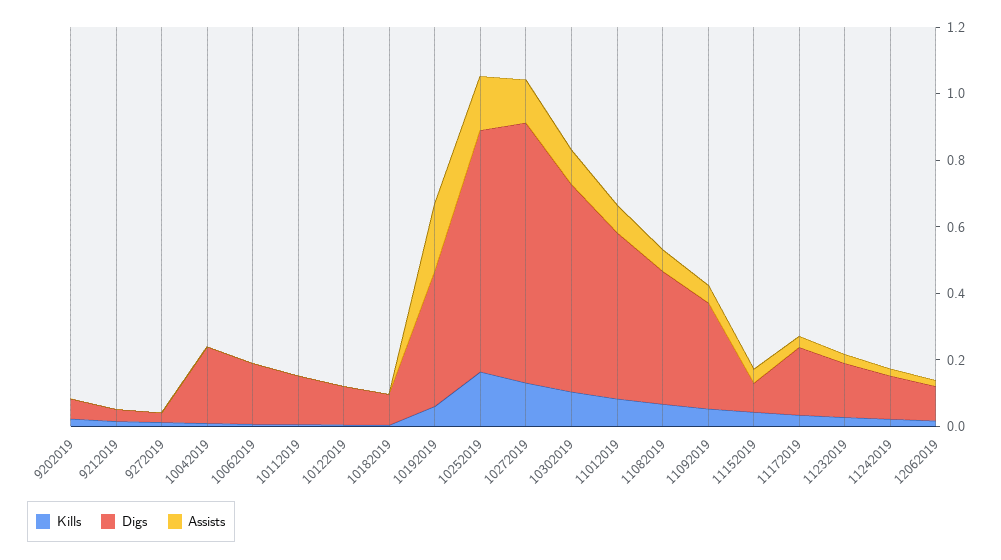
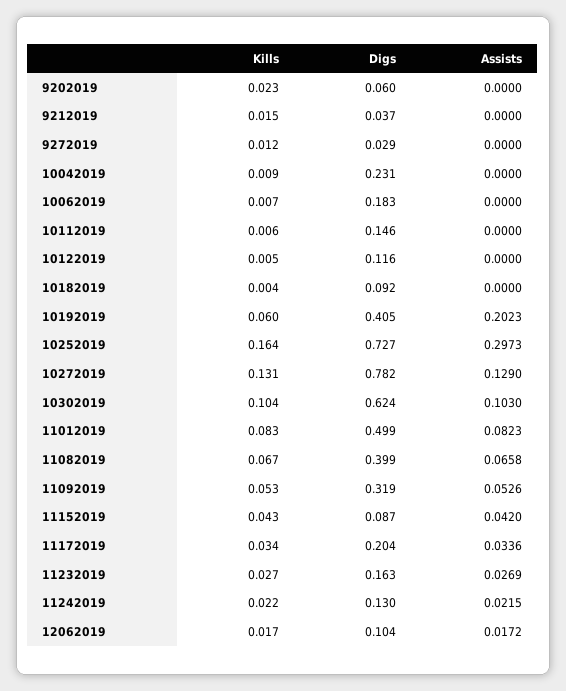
  {
    "Kills": {
      "9202019": 0.023,
      "9212019": 0.015,
      "9272019": 0.012,
      "10042019": 0.009,
      "10062019": 0.007,
      "10112019": 0.006,
      "10122019": 0.005,
      "10182019": 0.004,
      "10192019": 0.06,
      "10252019": 0.164,
      "10272019": 0.131,
      "10302019": 0.104,
      "11012019": 0.083,
      "11082019": 0.067,
      "11092019": 0.053,
      "11152019": 0.043,
      "11172019": 0.034,
      "11232019": 0.027,
      "11242019": 0.022,
      "12062019": 0.017
    },
    "Digs": {
      "9202019": 0.06,
      "9212019": 0.037,
      "9272019": 0.029,
      "10042019": 0.231,
      "10062019": 0.183,
      "10112019": 0.146,
      "10122019": 0.116,
      "10182019": 0.092,
      "10192019": 0.405,
      "10252019": 0.727,
      "10272019": 0.782,
      "10302019": 0.624,
      "11012019": 0.499,
      "11082019": 0.399,
      "11092019": 0.319,
      "11152019": 0.087,
      "11172019": 0.204,
      "11232019": 0.163,
      "11242019": 0.13,
      "12062019": 0.104
    },
    "Assists": {
      "9202019": 0,
      "9212019": 0,
      "9272019": 0,
      "10042019": 0,
      "10062019": 0,
      "10112019": 0,
      "10122019": 0,
      "10182019": 0,
      "10192019": 0.2023,
-     "10252019": 0.15,
+     "10252019": 0.2973,
      "10272019": 0.129,
      "10302019": 0.103,
      "11012019": 0.0823,
      "11082019": 0.0658,
      "11092019": 0.0526,
      "11152019": 0.042,
      "11172019": 0.0336,
      "11232019": 0.0269,
      "11242019": 0.0215,
      "12062019": 0.0172
    }
  }

